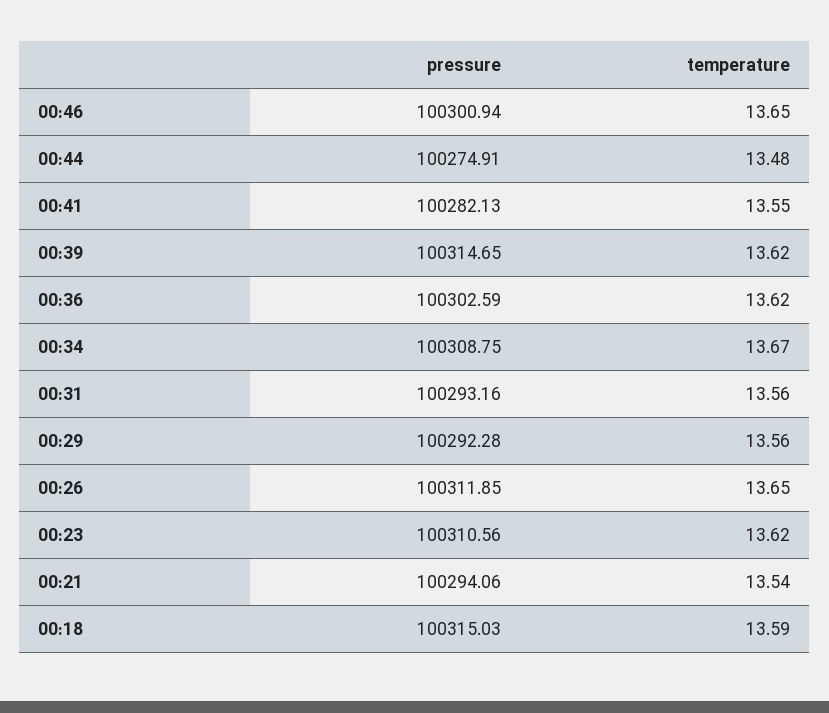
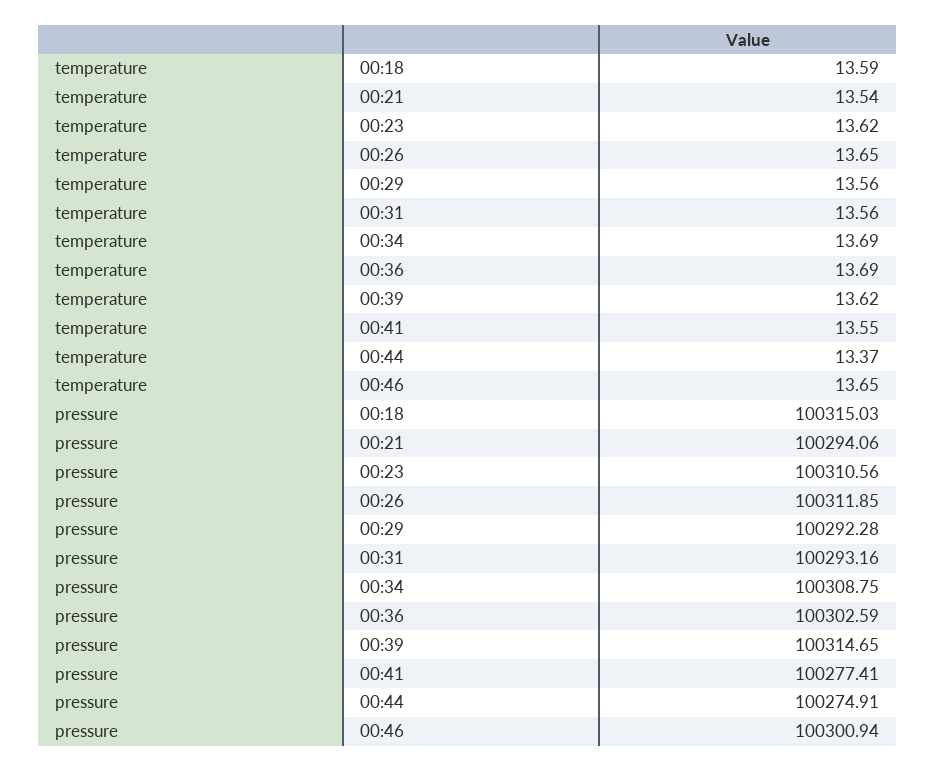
  {
    "pressure": {
      "00:46": 100300.94,
      "00:44": 100274.91,
-     "00:41": 100282.13,
+     "00:41": 100277.41,
      "00:39": 100314.65,
      "00:36": 100302.59,
      "00:34": 100308.75,
      "00:31": 100293.16,
      "00:29": 100292.28,
      "00:26": 100311.85,
      "00:23": 100310.56,
      "00:21": 100294.06,
      "00:18": 100315.03
    },
    "temperature": {
      "00:46": 13.65,
-     "00:44": 13.48,
+     "00:44": 13.37,
      "00:41": 13.55,
      "00:39": 13.62,
-     "00:36": 13.62,
+     "00:36": 13.69,
-     "00:34": 13.67,
+     "00:34": 13.69,
      "00:31": 13.56,
      "00:29": 13.56,
      "00:26": 13.65,
      "00:23": 13.62,
      "00:21": 13.54,
      "00:18": 13.59
    }
  }

